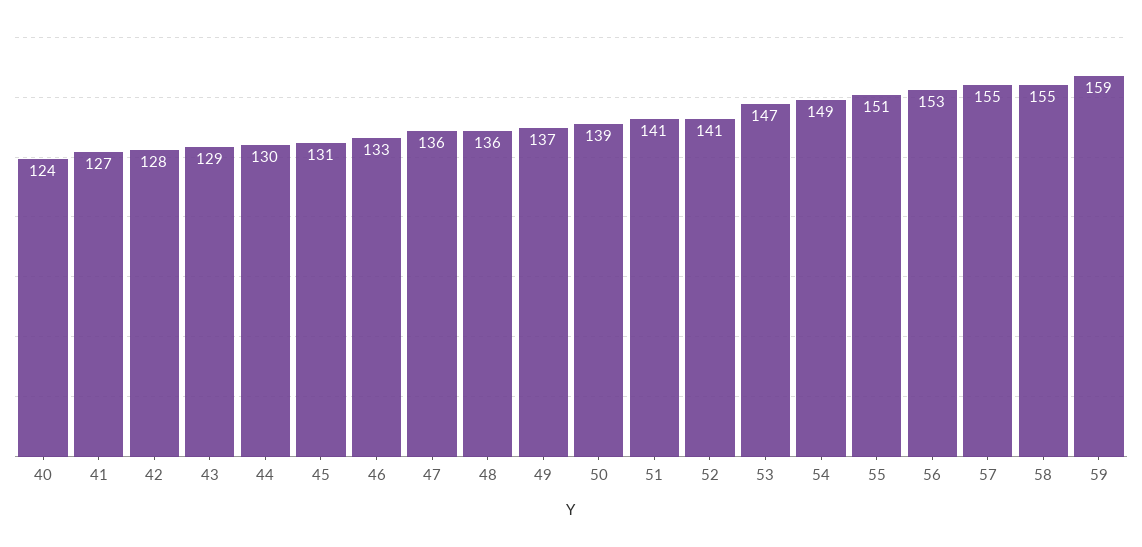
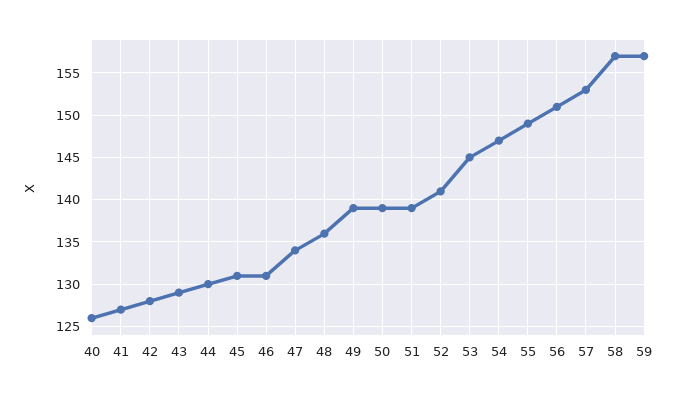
  {
-   "40": 124,
+   "40": 126,
    "41": 127,
    "42": 128,
    "43": 129,
    "44": 130,
    "45": 131,
-   "46": 133,
+   "46": 131,
-   "47": 136,
+   "47": 134,
    "48": 136,
-   "49": 137,
+   "49": 139,
    "50": 139,
-   "51": 141,
+   "51": 139,
    "52": 141,
-   "53": 147,
+   "53": 145,
-   "54": 149,
+   "54": 147,
-   "55": 151,
+   "55": 149,
-   "56": 153,
+   "56": 151,
-   "57": 155,
+   "57": 153,
-   "58": 155,
+   "58": 157,
-   "59": 159
+   "59": 157
  }

